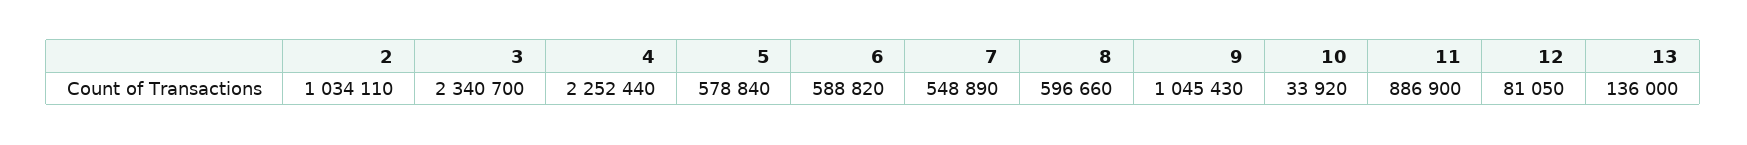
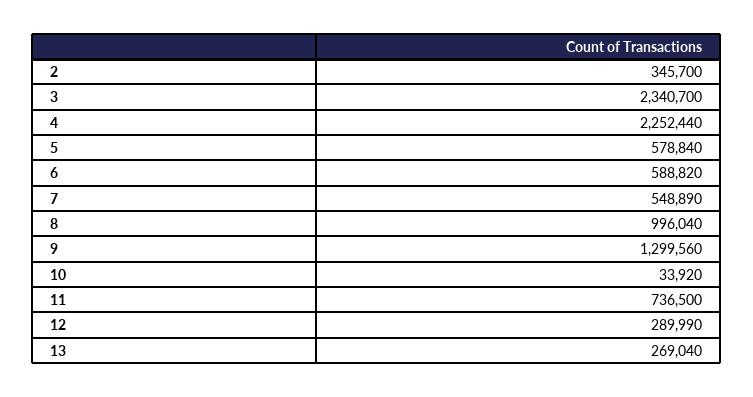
  {
-   "2": 1034110,
+   "2": 345700,
    "3": 2340700,
    "4": 2252440,
    "5": 578840,
    "6": 588820,
    "7": 548890,
-   "8": 596660,
+   "8": 996040,
-   "9": 1045430,
+   "9": 1299560,
    "10": 33920,
-   "11": 886900,
+   "11": 736500,
-   "12": 81050,
+   "12": 289990,
-   "13": 136000
+   "13": 269040
  }

